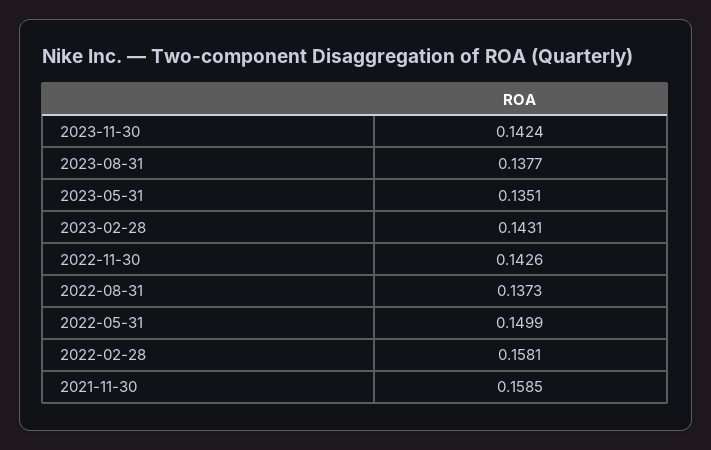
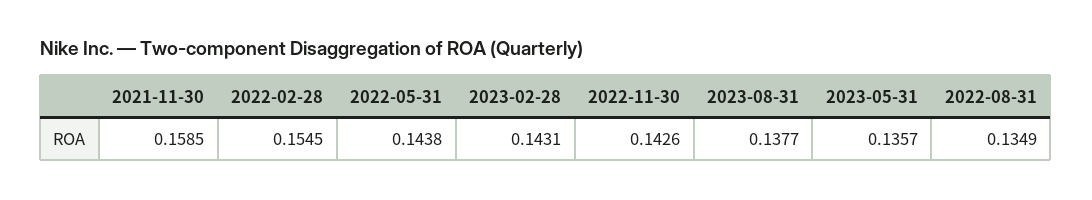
  {
-   "2023-11-30": 0.1424,
    "2023-08-31": 0.1377,
-   "2023-05-31": 0.1351,
+   "2023-05-31": 0.1357,
    "2023-02-28": 0.1431,
    "2022-11-30": 0.1426,
-   "2022-08-31": 0.1373,
+   "2022-08-31": 0.1349,
-   "2022-05-31": 0.1499,
+   "2022-05-31": 0.1438,
-   "2022-02-28": 0.1581,
+   "2022-02-28": 0.1545,
    "2021-11-30": 0.1585
  }

